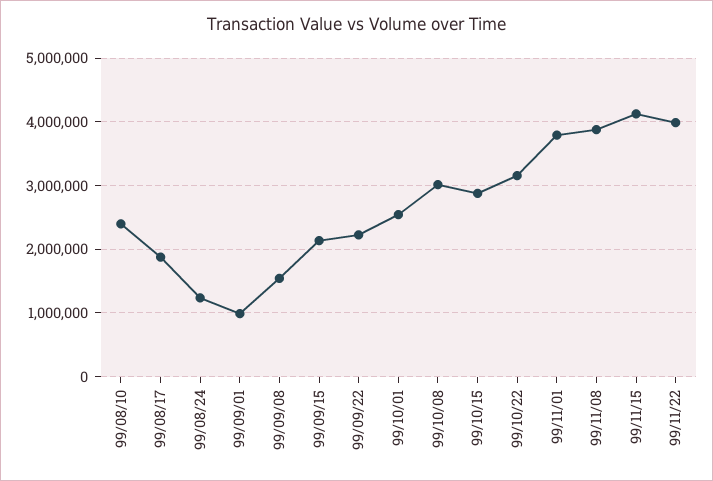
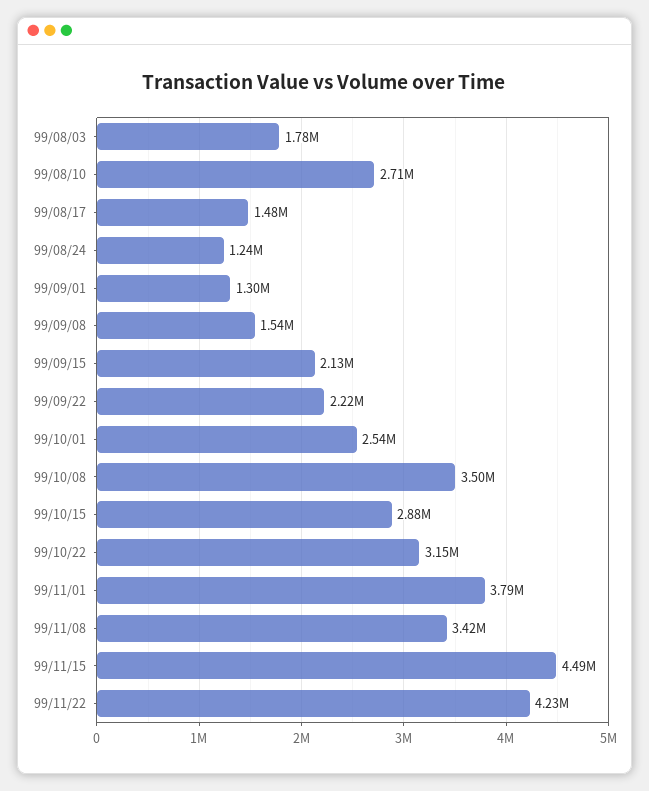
  {
-   "99/08/10": 2400000,
+   "99/08/10": 2710000,
-   "99/08/17": 1900000,
+   "99/08/17": 1480000,
    "99/08/24": 1240000,
-   "99/09/01": 1000000,
+   "99/09/01": 1300000,
    "99/09/08": 1540000,
    "99/09/15": 2130000,
    "99/09/22": 2220000,
    "99/10/01": 2540000,
-   "99/10/08": 3000000,
+   "99/10/08": 3500000,
    "99/10/15": 2880000,
    "99/10/22": 3150000,
    "99/11/01": 3790000,
-   "99/11/08": 3900000,
+   "99/11/08": 3420000,
-   "99/11/15": 4100000,
+   "99/11/15": 4490000,
-   "99/11/22": 4000000
+   "99/11/22": 4230000,
+   "99/08/03": 1780000
  }

